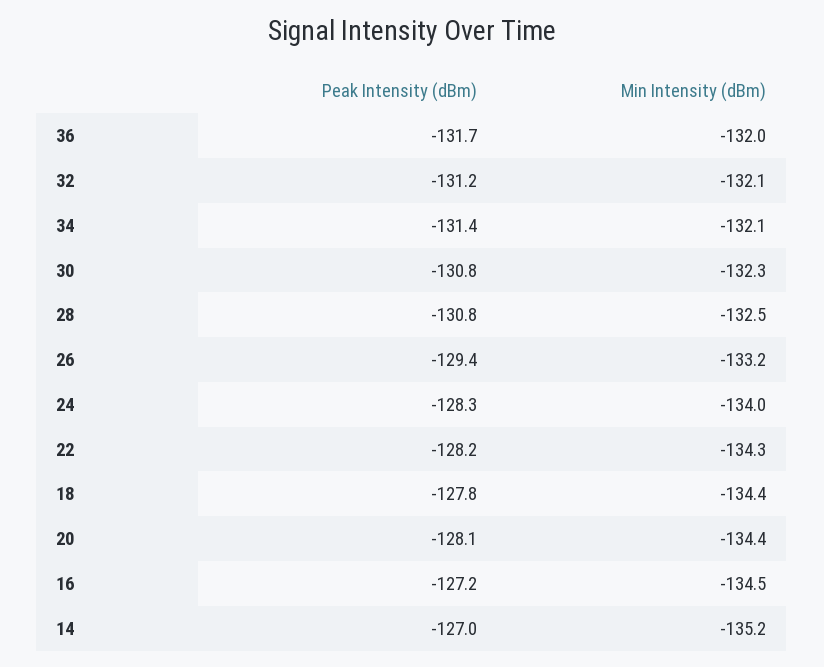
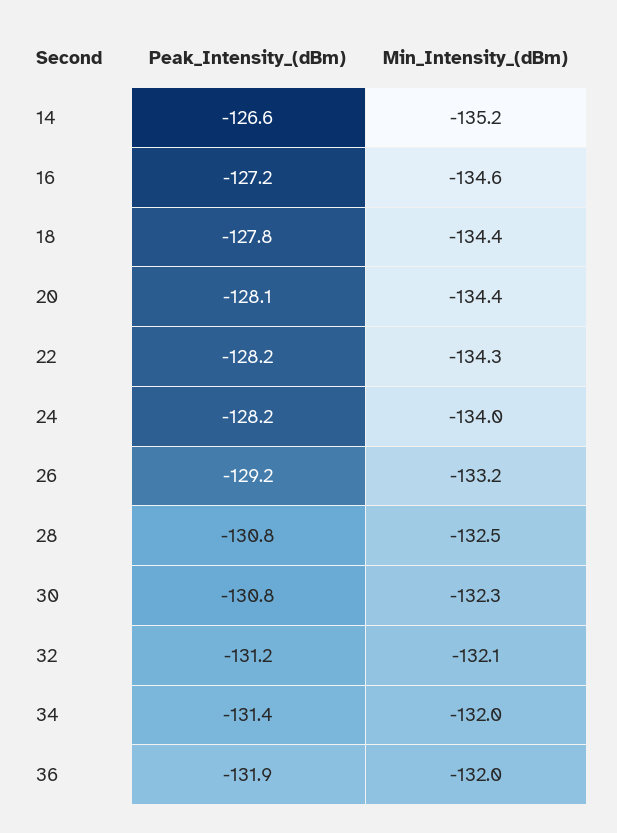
  {
    "Peak Intensity (dBm)": {
-     "36": -131.7,
+     "36": -131.9,
      "32": -131.2,
      "34": -131.4,
      "30": -130.8,
      "28": -130.8,
-     "26": -129.4,
+     "26": -129.2,
-     "24": -128.3,
+     "24": -128.2,
      "22": -128.2,
      "18": -127.8,
      "20": -128.1,
      "16": -127.2,
-     "14": -127
+     "14": -126.6
    },
    "Min Intensity (dBm)": {
      "36": -132,
      "32": -132.1,
-     "34": -132.1,
+     "34": -132,
      "30": -132.3,
      "28": -132.5,
      "26": -133.2,
      "24": -134,
      "22": -134.3,
      "18": -134.4,
      "20": -134.4,
-     "16": -134.5,
+     "16": -134.6,
      "14": -135.2
    }
  }

